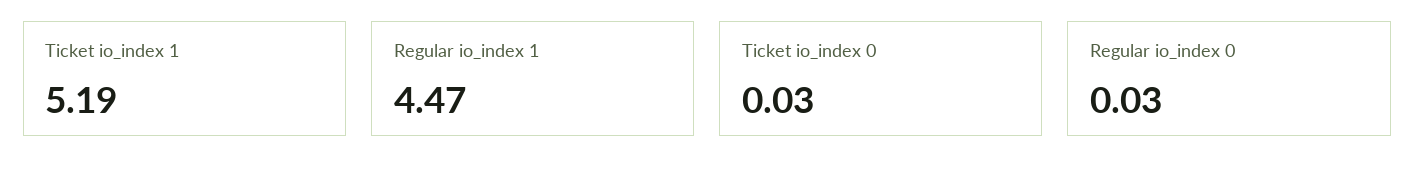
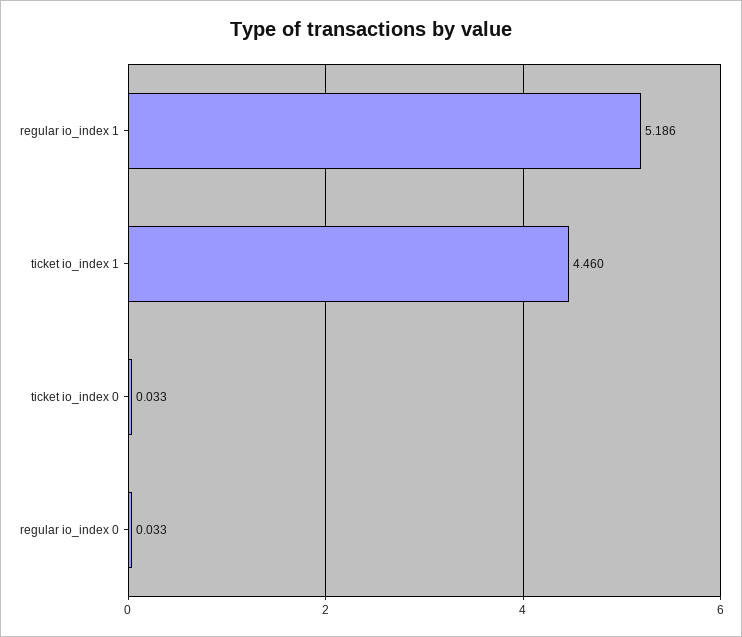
  {
-   "Ticket io_index 1": 5.19,
+   "Ticket io_index 1": 4.46,
-   "Regular io_index 1": 4.47,
+   "Regular io_index 1": 5.186,
    "Ticket io_index 0": 0.033,
    "Regular io_index 0": 0.033
  }

